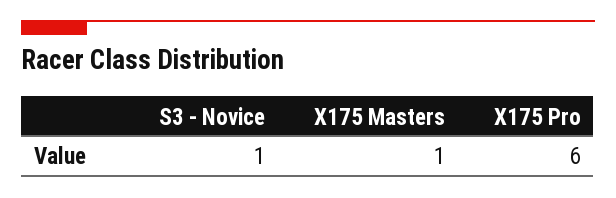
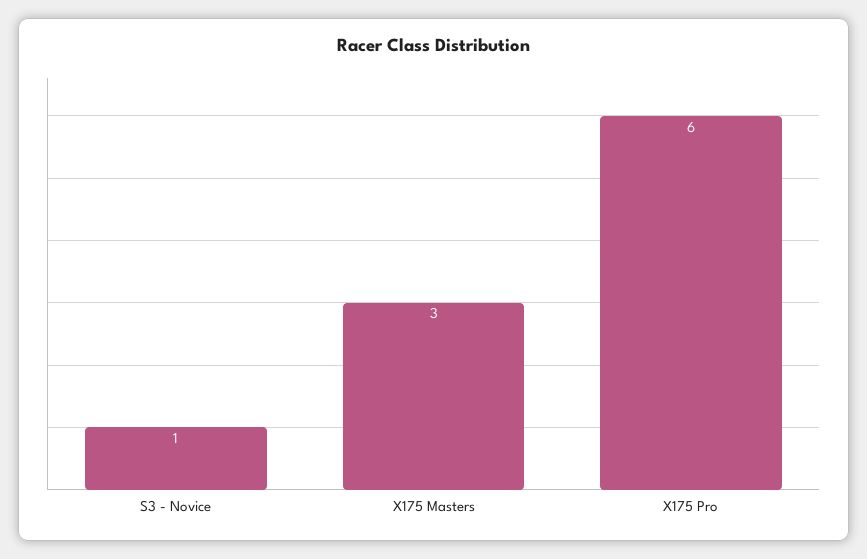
  {
    "S3 - Novice": 1,
-   "X175 Masters": 1,
+   "X175 Masters": 3,
    "X175 Pro": 6
  }

